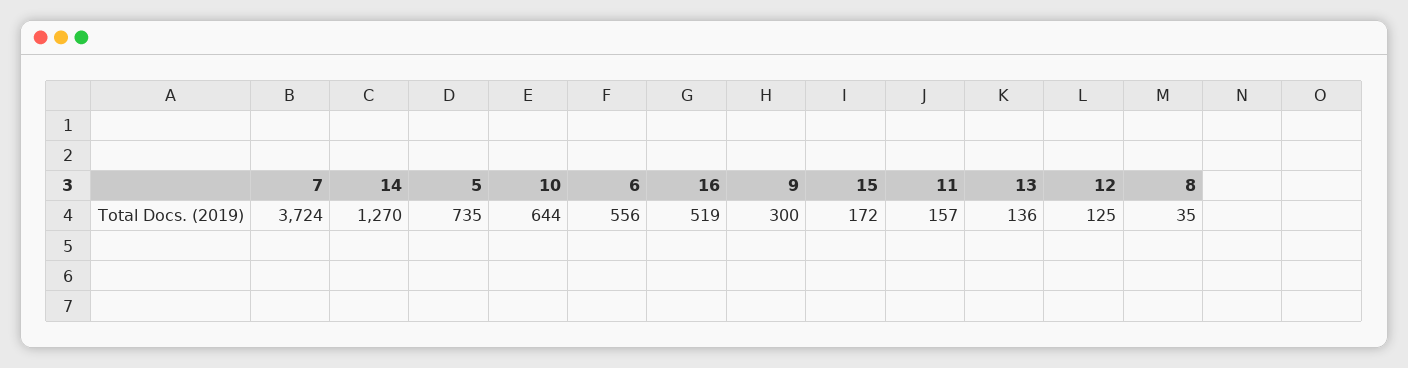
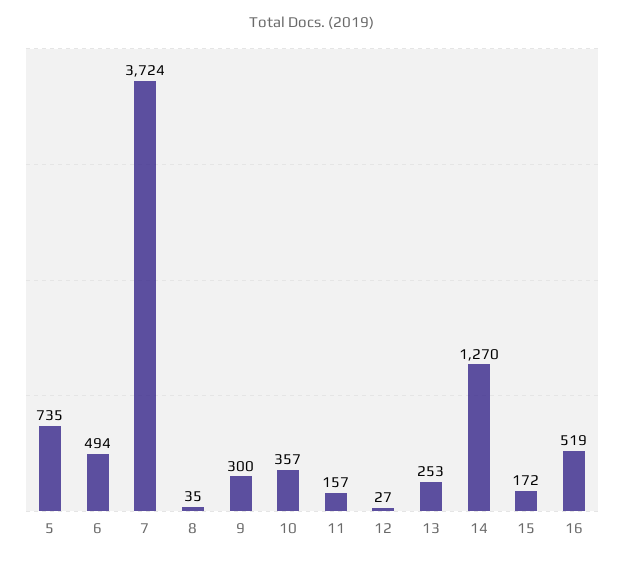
  {
    "7": 3724,
    "14": 1270,
    "5": 735,
-   "10": 644,
+   "10": 357,
-   "6": 556,
+   "6": 494,
    "16": 519,
    "9": 300,
    "15": 172,
    "11": 157,
-   "13": 136,
+   "13": 253,
-   "12": 125,
+   "12": 27,
    "8": 35
  }

